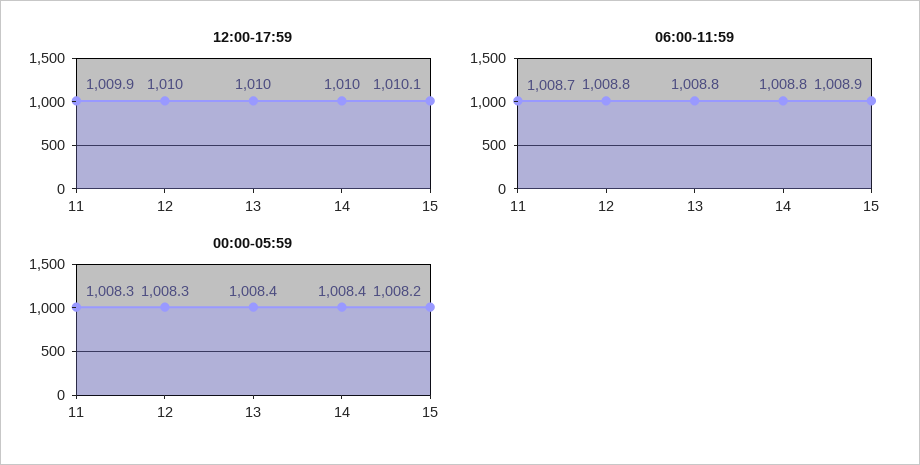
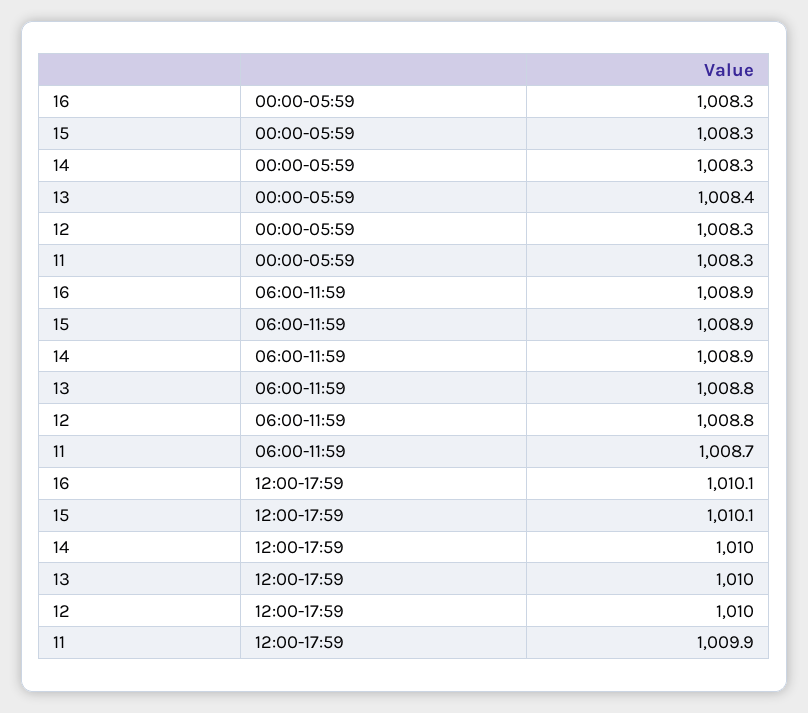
  {
    "12:00-17:59": {
      "11": 1009.9,
      "12": 1010,
      "13": 1010,
      "14": 1010,
-     "15": 1010.1
+     "15": 1010.1,
+     "16": 1010.1
    },
    "06:00-11:59": {
      "11": 1008.7,
      "12": 1008.8,
      "13": 1008.8,
-     "14": 1008.8,
+     "14": 1008.9,
-     "15": 1008.9
+     "15": 1008.9,
+     "16": 1008.9
    },
    "00:00-05:59": {
      "11": 1008.3,
      "12": 1008.3,
      "13": 1008.4,
-     "14": 1008.4,
+     "14": 1008.3,
-     "15": 1008.2
+     "15": 1008.3,
+     "16": 1008.3
    }
  }

